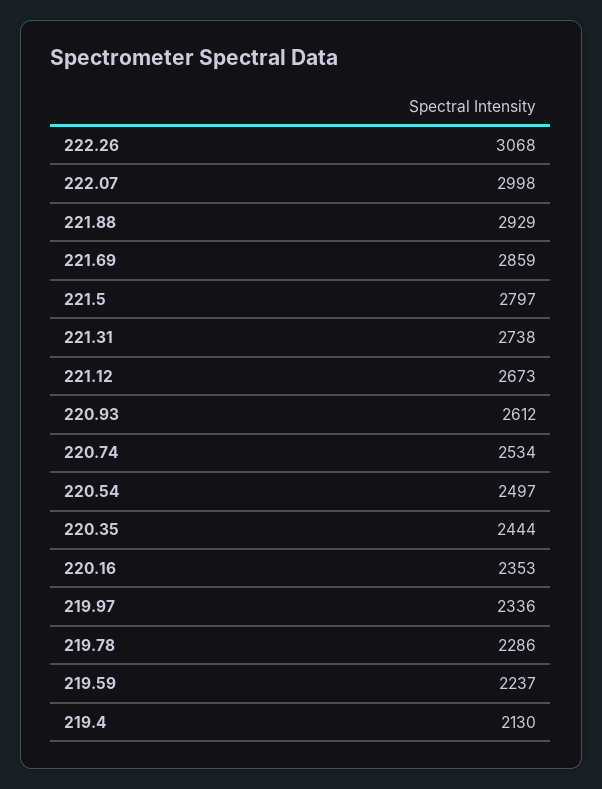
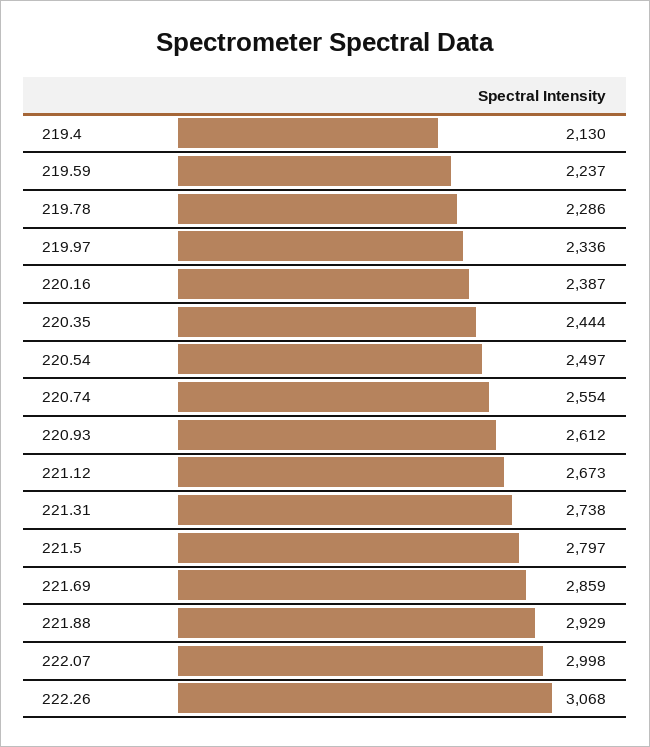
  {
    "222.26": 3068,
    "222.07": 2998,
    "221.88": 2929,
    "221.69": 2859,
    "221.5": 2797,
    "221.31": 2738,
    "221.12": 2673,
    "220.93": 2612,
-   "220.74": 2534,
+   "220.74": 2554,
    "220.54": 2497,
    "220.35": 2444,
-   "220.16": 2353,
+   "220.16": 2387,
    "219.97": 2336,
    "219.78": 2286,
    "219.59": 2237,
    "219.4": 2130
  }

